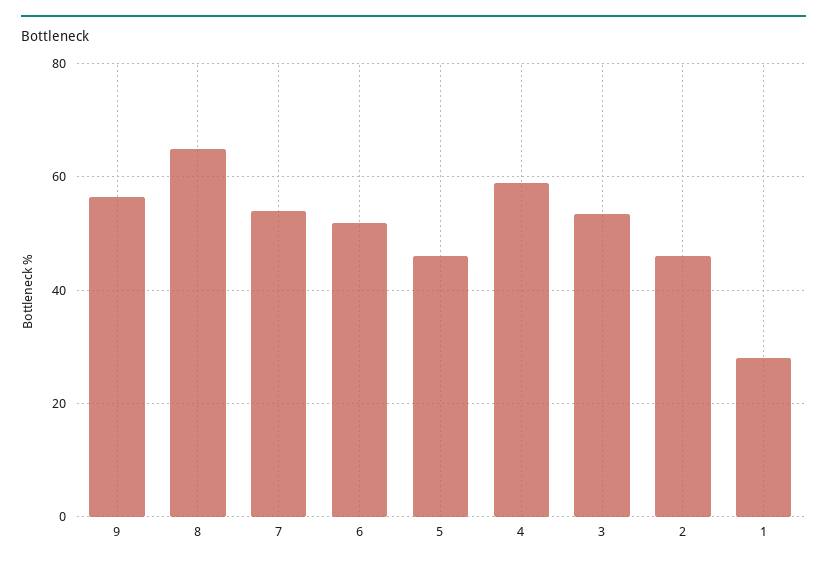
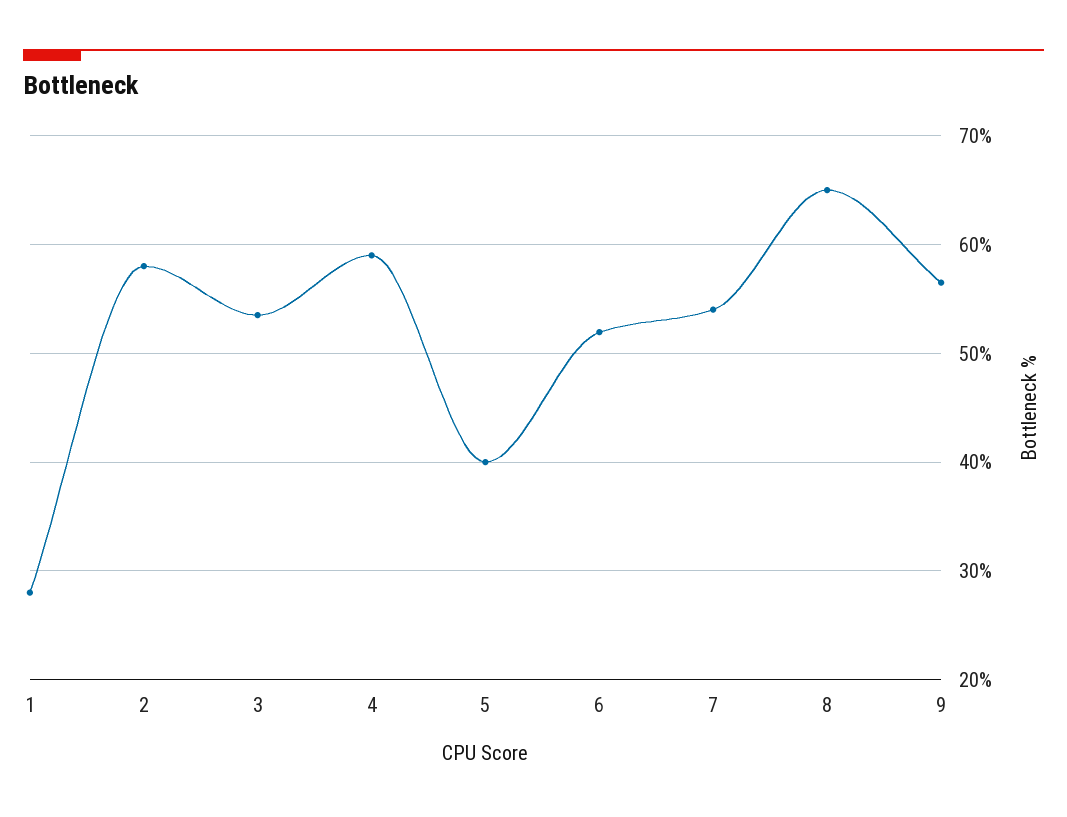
  {
    "9": 57,
    "8": 65,
    "7": 54,
    "6": 52,
-   "5": 46,
+   "5": 40,
    "4": 59,
    "3": 54,
-   "2": 46,
+   "2": 58,
    "1": 28
  }

